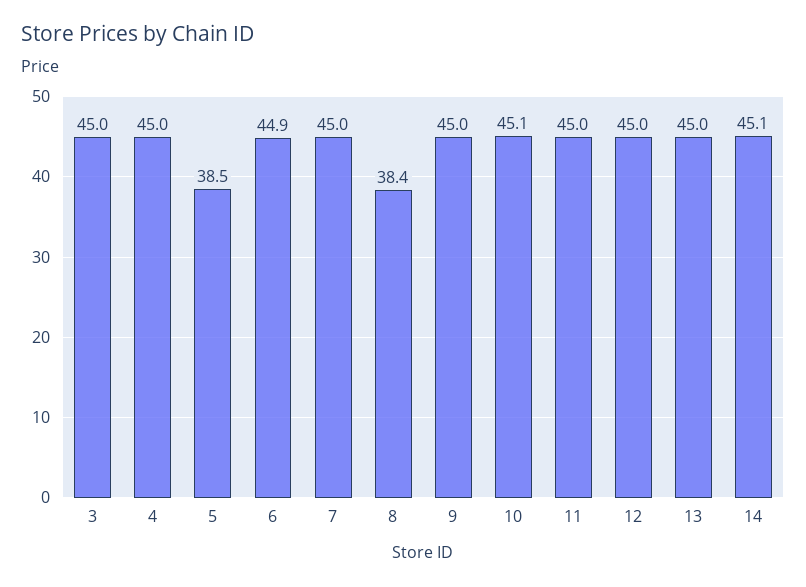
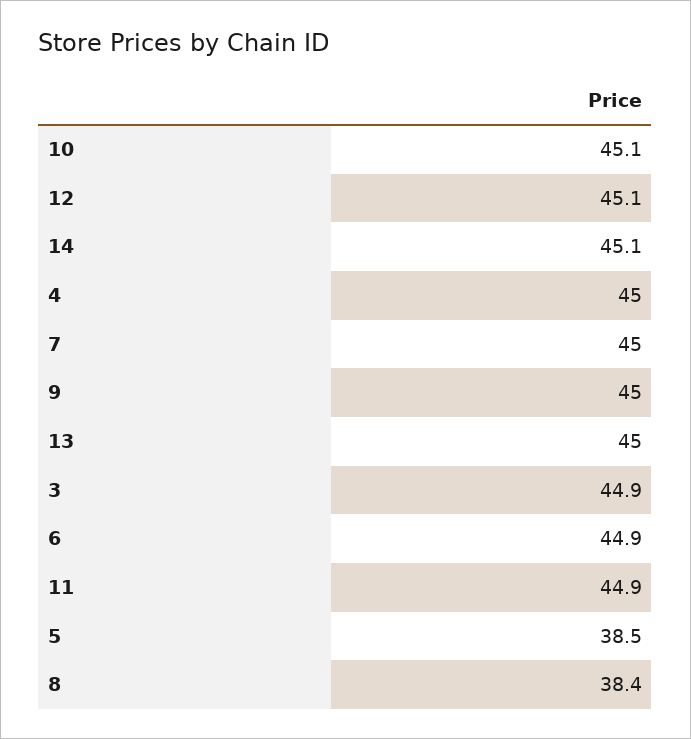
  {
-   "3": 45,
+   "3": 44.9,
    "4": 45,
    "5": 38.5,
    "6": 44.9,
    "7": 45,
    "8": 38.4,
    "9": 45,
    "10": 45.1,
-   "11": 45,
+   "11": 44.9,
-   "12": 45,
+   "12": 45.1,
    "13": 45,
    "14": 45.1
  }

